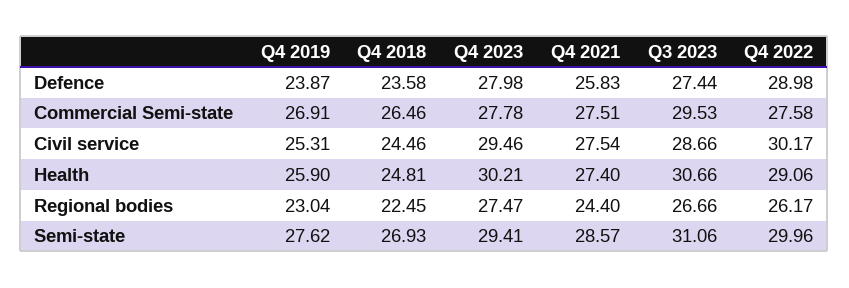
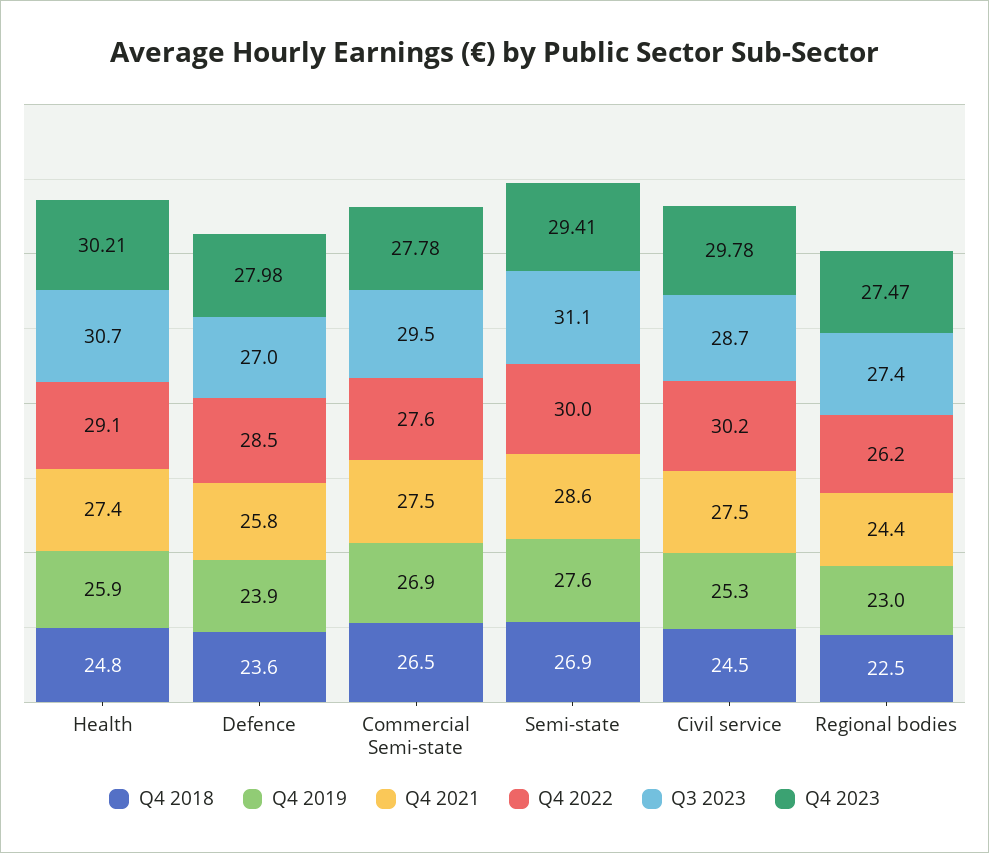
  {
    "Q4 2019": {
      "Defence": 23.87,
      "Commercial Semi-state": 26.91,
      "Civil service": 25.31,
      "Health": 25.9,
      "Regional bodies": 23.04,
      "Semi-state": 27.62
    },
    "Q4 2018": {
      "Defence": 23.58,
      "Commercial Semi-state": 26.46,
      "Civil service": 24.46,
      "Health": 24.81,
      "Regional bodies": 22.45,
      "Semi-state": 26.93
    },
    "Q4 2023": {
      "Defence": 27.98,
      "Commercial Semi-state": 27.78,
-     "Civil service": 29.46,
+     "Civil service": 29.78,
      "Health": 30.21,
      "Regional bodies": 27.47,
      "Semi-state": 29.41
    },
    "Q4 2021": {
      "Defence": 25.83,
      "Commercial Semi-state": 27.51,
      "Civil service": 27.54,
      "Health": 27.4,
      "Regional bodies": 24.4,
      "Semi-state": 28.57
    },
    "Q3 2023": {
-     "Defence": 27.44,
+     "Defence": 27,
      "Commercial Semi-state": 29.53,
      "Civil service": 28.66,
      "Health": 30.66,
-     "Regional bodies": 26.66,
+     "Regional bodies": 27.4,
      "Semi-state": 31.06
    },
    "Q4 2022": {
-     "Defence": 28.98,
+     "Defence": 28.5,
      "Commercial Semi-state": 27.58,
      "Civil service": 30.17,
      "Health": 29.06,
      "Regional bodies": 26.17,
      "Semi-state": 29.96
    }
  }

